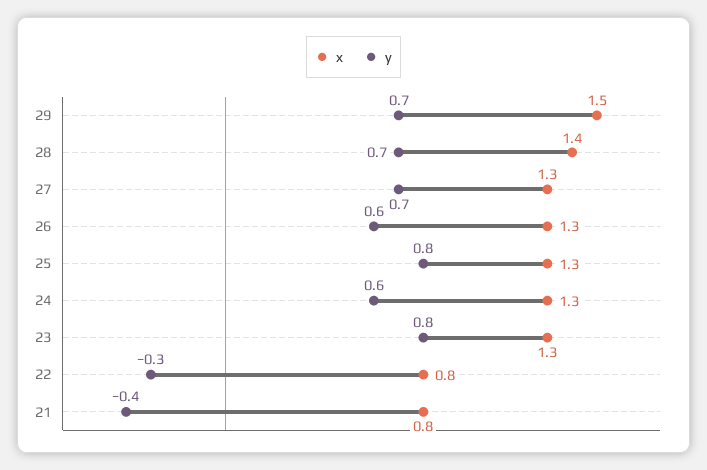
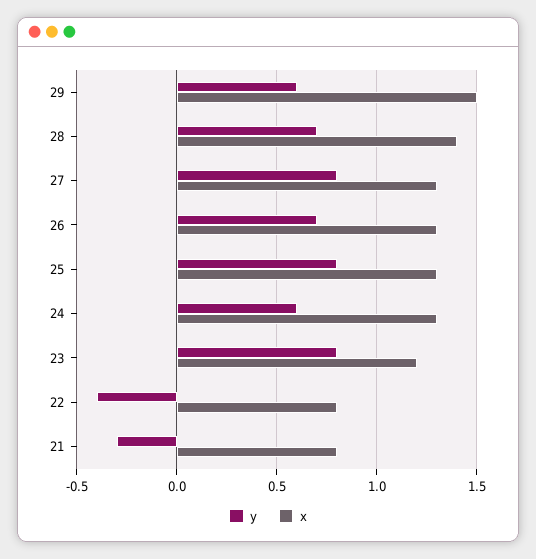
  {
    "x": {
      "29": 1.5,
      "28": 1.4,
      "27": 1.3,
      "26": 1.3,
      "25": 1.3,
      "24": 1.3,
-     "23": 1.3,
+     "23": 1.2,
      "22": 0.8,
      "21": 0.8
    },
    "y": {
-     "29": 0.7,
+     "29": 0.6,
      "28": 0.7,
-     "27": 0.7,
+     "27": 0.8,
-     "26": 0.6,
+     "26": 0.7,
      "25": 0.8,
      "24": 0.6,
      "23": 0.8,
-     "22": -0.3,
+     "22": -0.4,
-     "21": -0.4
+     "21": -0.3
    }
  }

